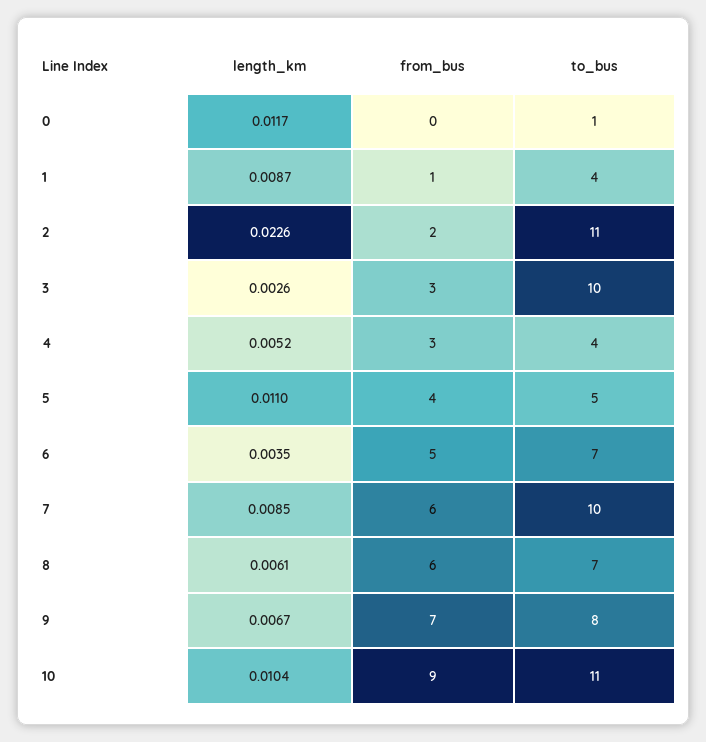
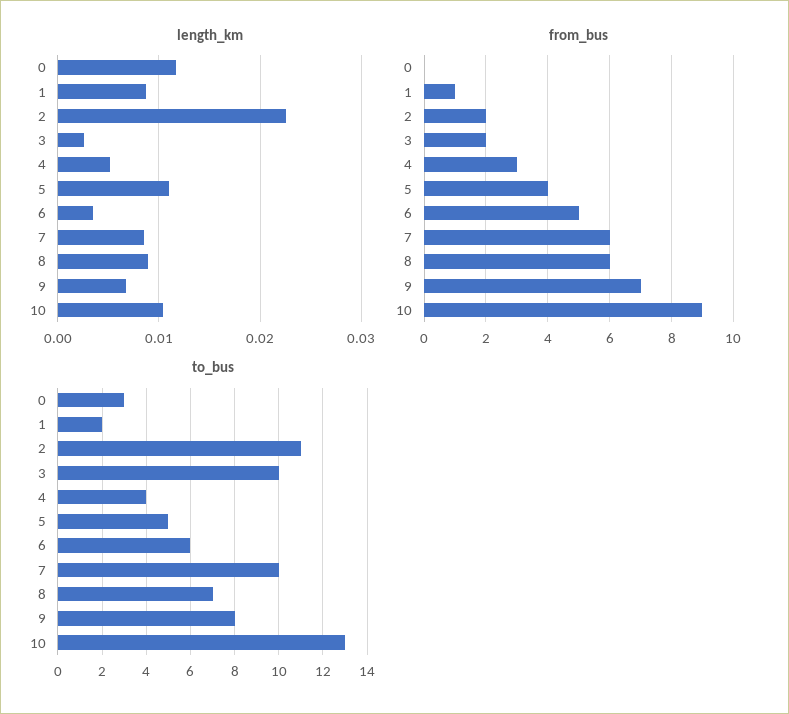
  {
    "length_km": {
      "0": 0.0117,
      "1": 0.0087,
      "2": 0.0226,
      "3": 0.0026,
      "4": 0.0052,
      "5": 0.011,
      "6": 0.0035,
      "7": 0.0085,
-     "8": 0.0061,
+     "8": 0.009,
      "9": 0.0067,
      "10": 0.0104
    },
    "from_bus": {
      "0": 0,
      "1": 1,
      "2": 2,
-     "3": 3,
+     "3": 2,
      "4": 3,
      "5": 4,
      "6": 5,
      "7": 6,
      "8": 6,
      "9": 7,
      "10": 9
    },
    "to_bus": {
-     "0": 1,
+     "0": 3,
-     "1": 4,
+     "1": 2,
      "2": 11,
      "3": 10,
      "4": 4,
      "5": 5,
-     "6": 7,
+     "6": 6,
      "7": 10,
      "8": 7,
      "9": 8,
-     "10": 11
+     "10": 13
    }
  }

